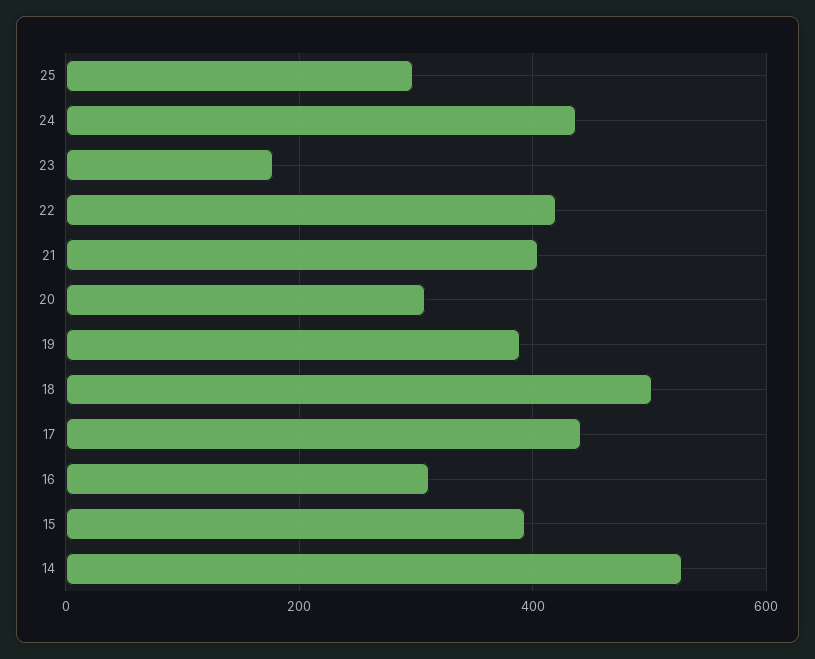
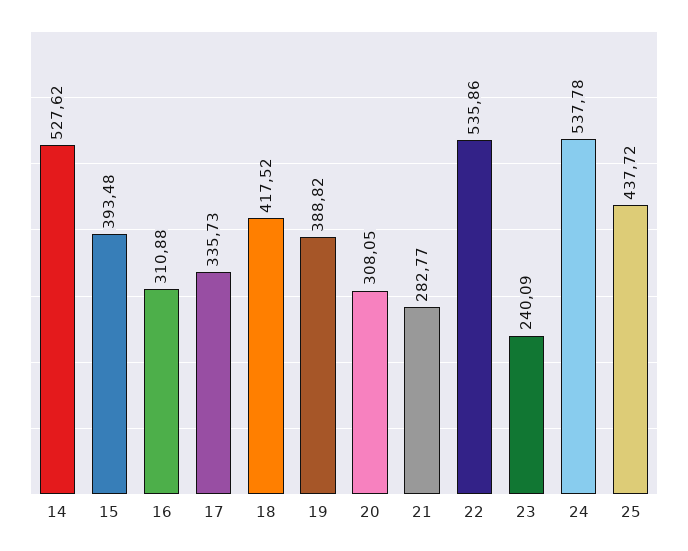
  {
-   "25": 300,
+   "25": 437.72,
-   "24": 440,
+   "24": 537.78,
-   "23": 180,
+   "23": 240.09,
-   "22": 420,
+   "22": 535.86,
-   "21": 400,
+   "21": 282.77,
    "20": 308.05,
    "19": 388.82,
-   "18": 500,
+   "18": 417.52,
-   "17": 440,
+   "17": 335.73,
    "16": 310.88,
    "15": 393.48,
    "14": 527.62
  }

